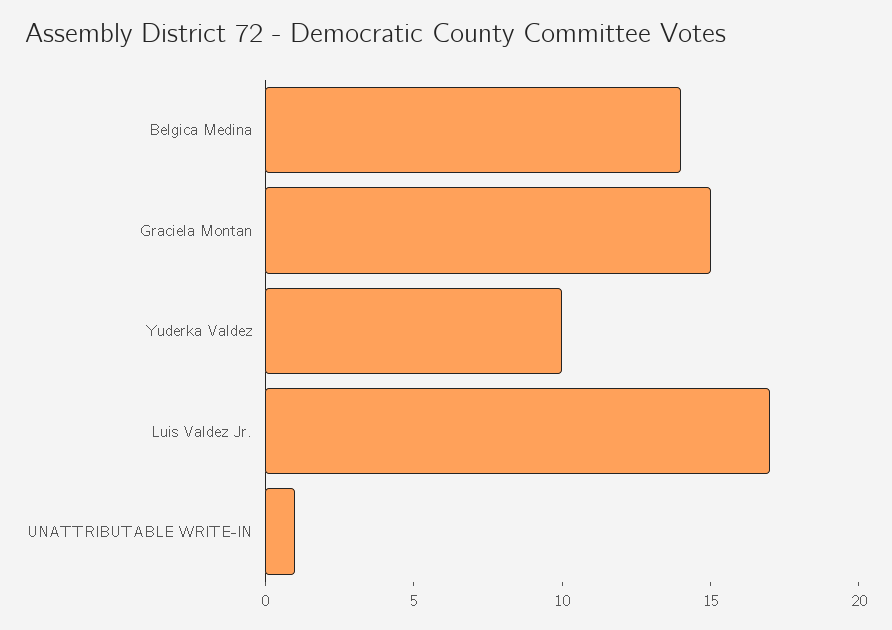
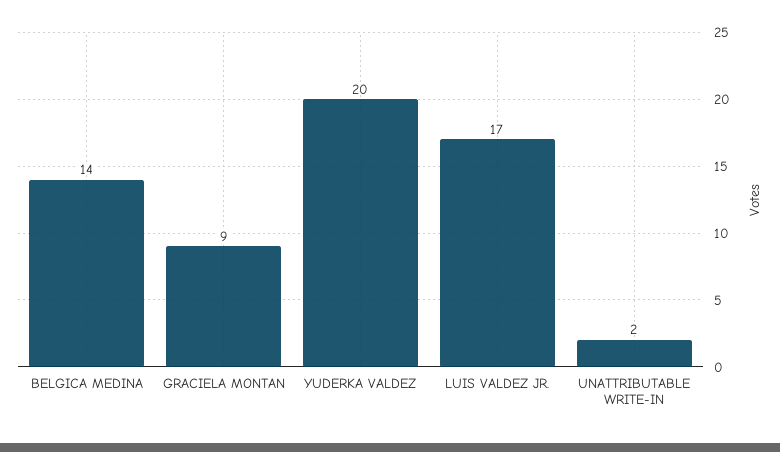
  {
    "Belgica Medina": 14,
-   "Graciela Montan": 15,
+   "Graciela Montan": 9,
-   "Yuderka Valdez": 10,
+   "Yuderka Valdez": 20,
    "Luis Valdez Jr.": 17,
-   "UNATTRIBUTABLE WRITE-IN": 1
+   "UNATTRIBUTABLE WRITE-IN": 2
  }

